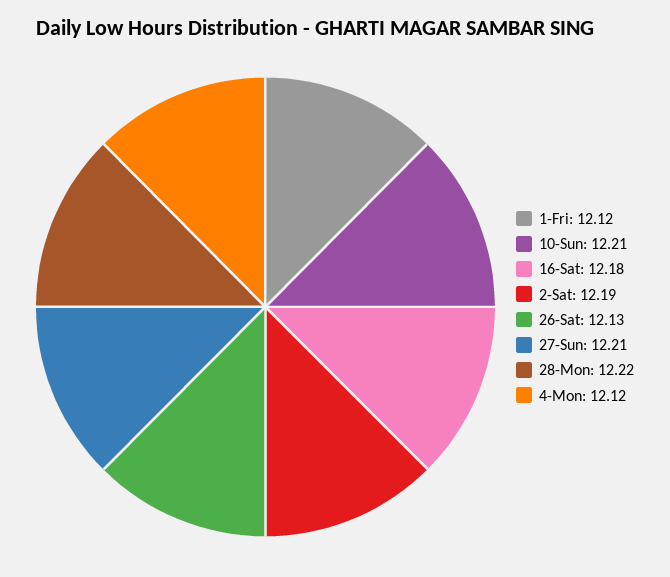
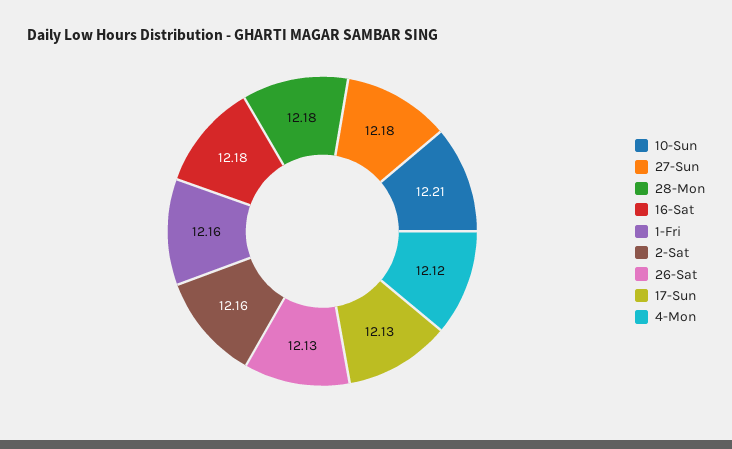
  {
-   "1-Fri": 12.12,
+   "1-Fri": 12.16,
    "10-Sun": 12.21,
    "16-Sat": 12.18,
-   "2-Sat": 12.19,
+   "2-Sat": 12.16,
    "26-Sat": 12.13,
-   "27-Sun": 12.21,
+   "27-Sun": 12.18,
-   "28-Mon": 12.22,
+   "28-Mon": 12.18,
-   "4-Mon": 12.12
+   "4-Mon": 12.12,
+   "17-Sun": 12.13
  }

